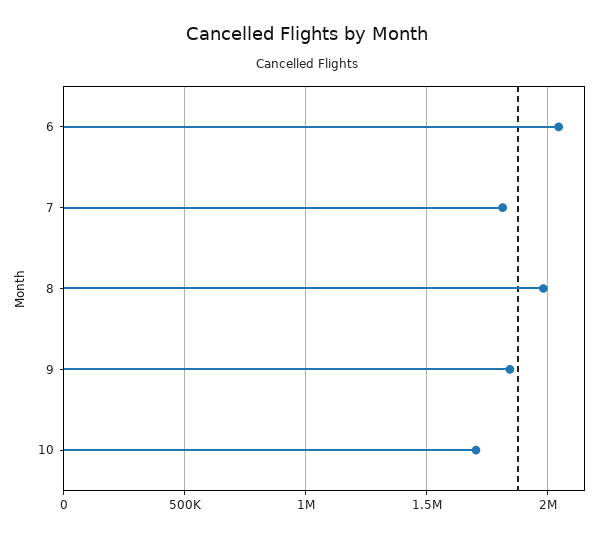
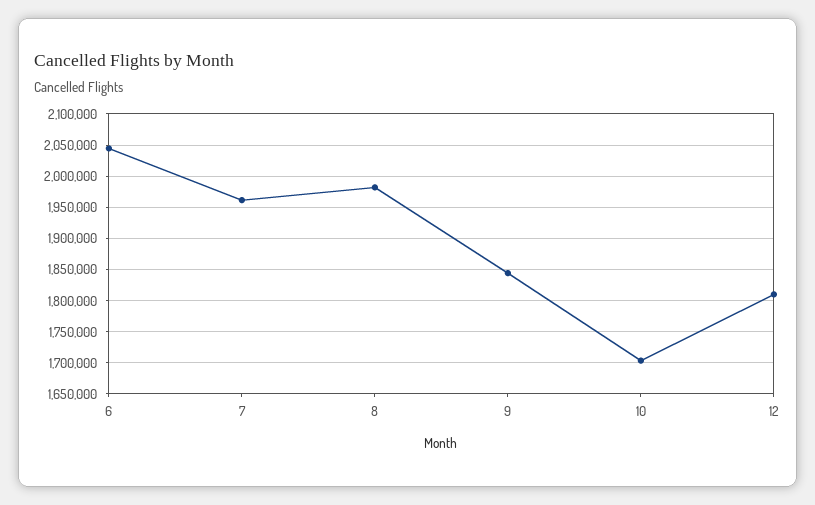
  {
    "6": 2040000,
-   "7": 1800000,
+   "7": 1960000,
    "8": 1980000,
    "9": 1840000,
-   "10": 1700000
+   "10": 1700000,
+   "12": 1810000
  }

